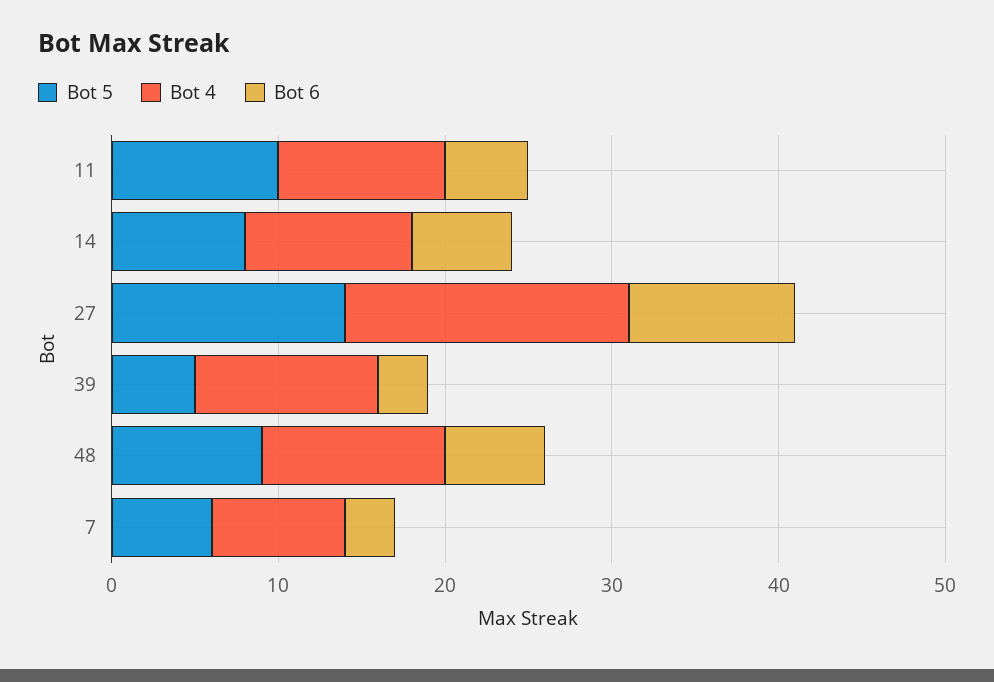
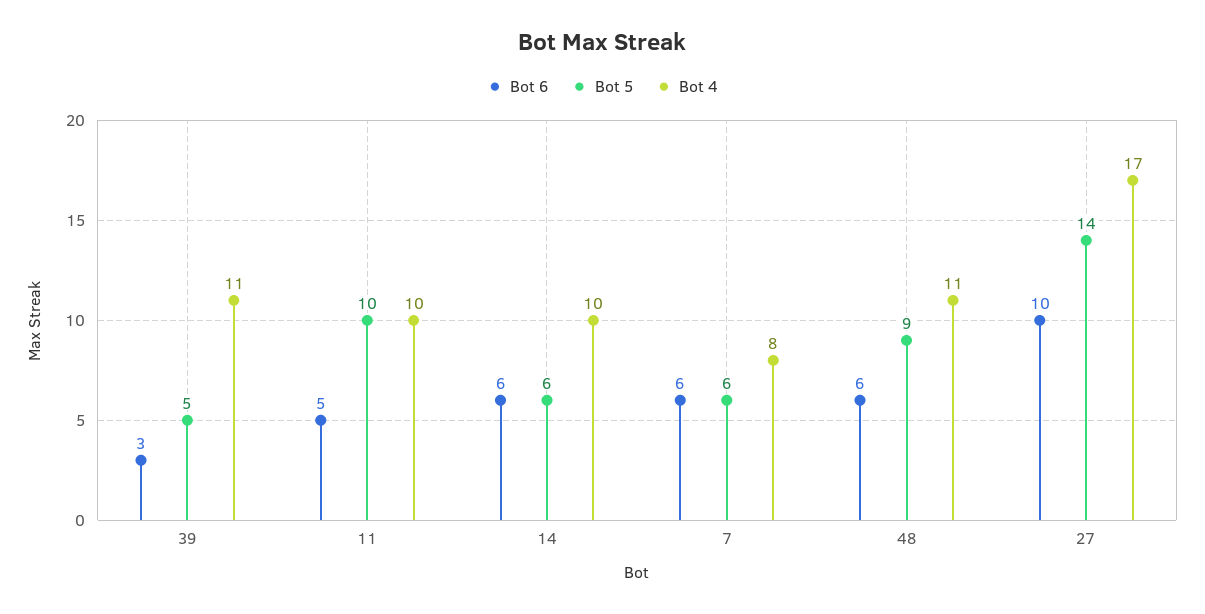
  {
    "Bot 5": {
      "11": 10,
-     "14": 8,
+     "14": 6,
      "27": 14,
      "39": 5,
      "48": 9,
      "7": 6
    },
    "Bot 4": {
      "11": 10,
      "14": 10,
      "27": 17,
      "39": 11,
      "48": 11,
      "7": 8
    },
    "Bot 6": {
      "11": 5,
      "14": 6,
      "27": 10,
      "39": 3,
      "48": 6,
-     "7": 3
+     "7": 6
    }
  }

